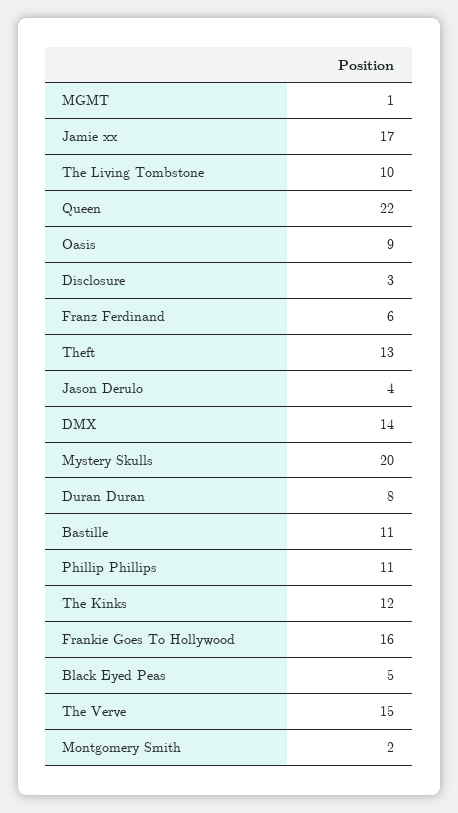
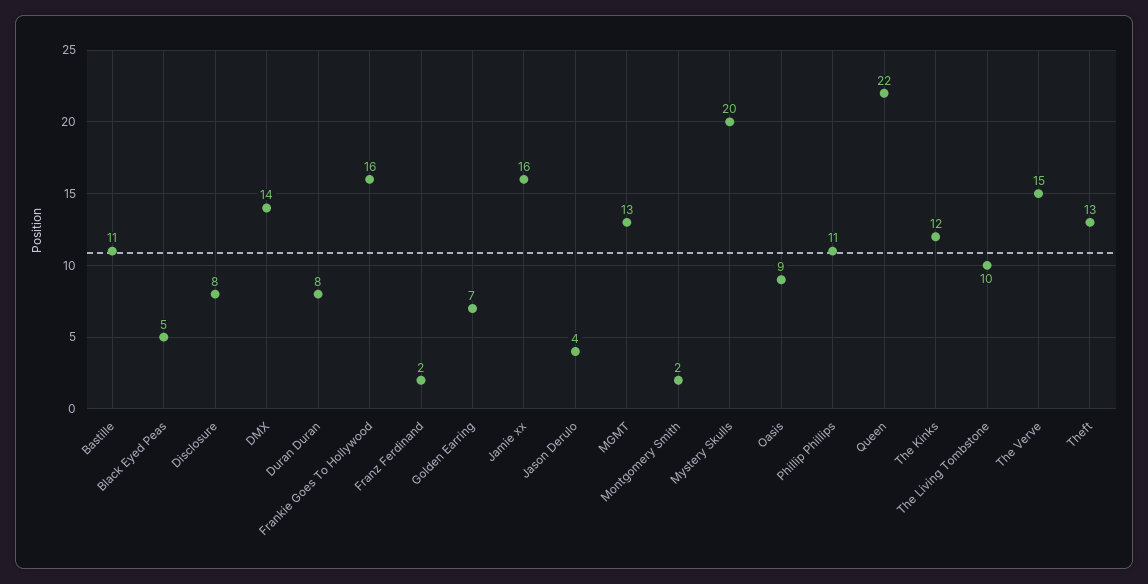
  {
-   "MGMT": 1,
+   "MGMT": 13,
-   "Jamie xx": 17,
+   "Jamie xx": 16,
    "The Living Tombstone": 10,
    "Queen": 22,
    "Oasis": 9,
-   "Disclosure": 3,
+   "Disclosure": 8,
-   "Franz Ferdinand": 6,
+   "Franz Ferdinand": 2,
    "Theft": 13,
    "Jason Derulo": 4,
    "DMX": 14,
    "Mystery Skulls": 20,
    "Duran Duran": 8,
    "Bastille": 11,
    "Phillip Phillips": 11,
    "The Kinks": 12,
    "Frankie Goes To Hollywood": 16,
    "Black Eyed Peas": 5,
    "The Verve": 15,
-   "Montgomery Smith": 2
+   "Montgomery Smith": 2,
+   "Golden Earring": 7
  }

